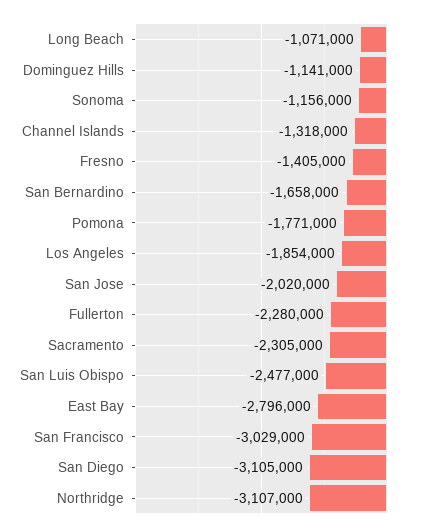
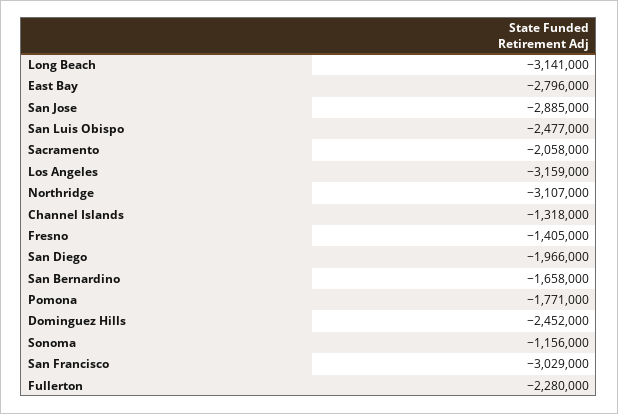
  {
-   "Long Beach": -1071000,
+   "Long Beach": -3141000,
-   "Dominguez Hills": -1141000,
+   "Dominguez Hills": -2452000,
    "Sonoma": -1156000,
    "Channel Islands": -1318000,
    "Fresno": -1405000,
    "San Bernardino": -1658000,
    "Pomona": -1771000,
-   "Los Angeles": -1854000,
+   "Los Angeles": -3159000,
-   "San Jose": -2020000,
+   "San Jose": -2885000,
    "Fullerton": -2280000,
-   "Sacramento": -2305000,
+   "Sacramento": -2058000,
    "San Luis Obispo": -2477000,
    "East Bay": -2796000,
    "San Francisco": -3029000,
-   "San Diego": -3105000,
+   "San Diego": -1966000,
    "Northridge": -3107000
  }

